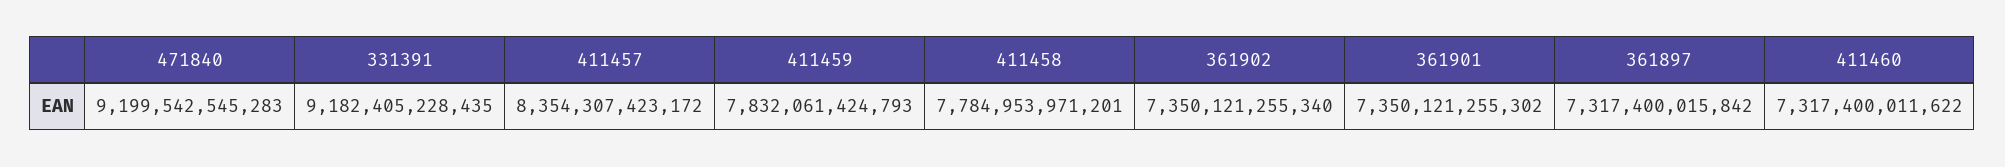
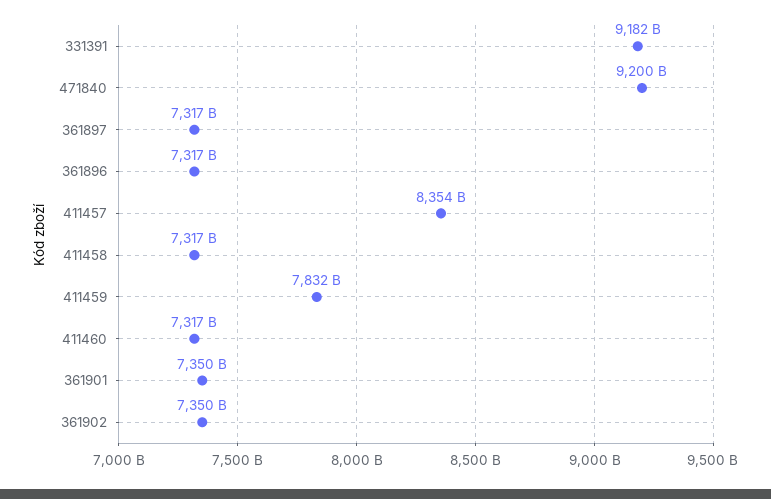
  {
    "471840": 9199542545283,
    "331391": 9182405228435,
    "411457": 8354307423172,
    "411459": 7832061424793,
-   "411458": 7784953971201,
+   "411458": 7317000000000,
    "361902": 7350121255340,
    "361901": 7350121255302,
    "361897": 7317400015842,
-   "411460": 7317400011622
+   "411460": 7317400011622,
+   "361896": 7317000000000
  }

